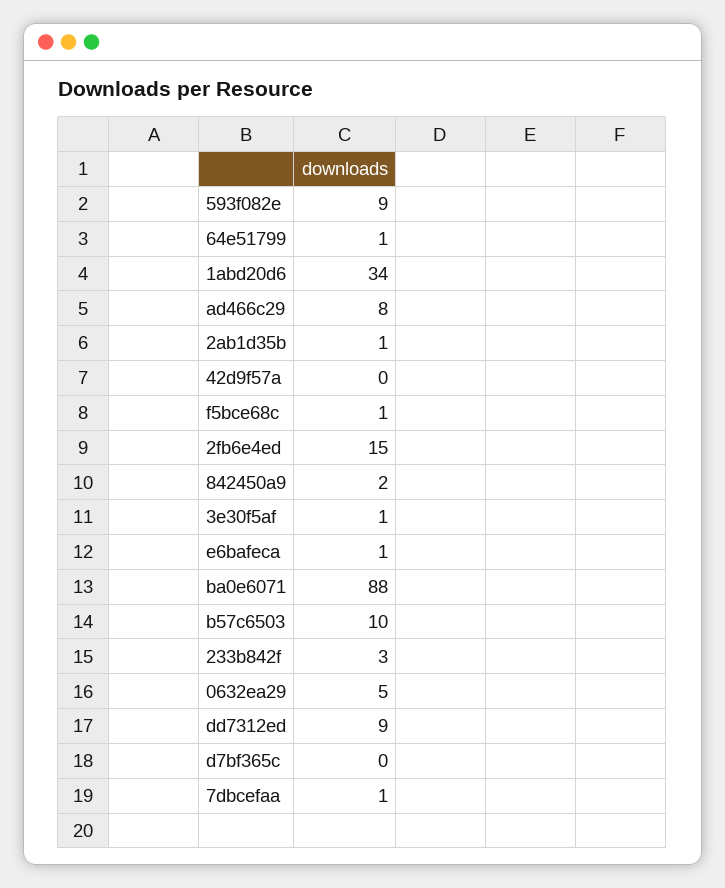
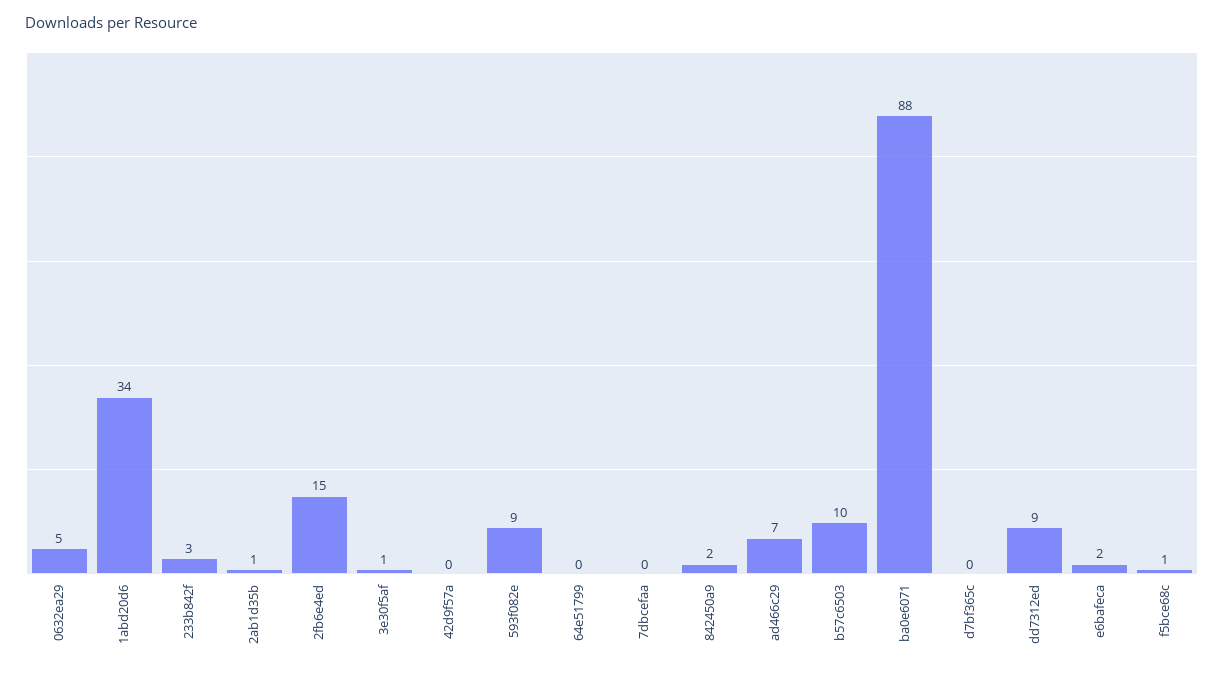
  {
    "593f082e": 9,
-   "64e51799": 1,
+   "64e51799": 0,
    "1abd20d6": 34,
-   "ad466c29": 8,
+   "ad466c29": 7,
    "2ab1d35b": 1,
    "42d9f57a": 0,
    "f5bce68c": 1,
    "2fb6e4ed": 15,
    "842450a9": 2,
    "3e30f5af": 1,
-   "e6bafeca": 1,
+   "e6bafeca": 2,
    "ba0e6071": 88,
    "b57c6503": 10,
    "233b842f": 3,
    "0632ea29": 5,
    "dd7312ed": 9,
    "d7bf365c": 0,
-   "7dbcefaa": 1
+   "7dbcefaa": 0
  }

